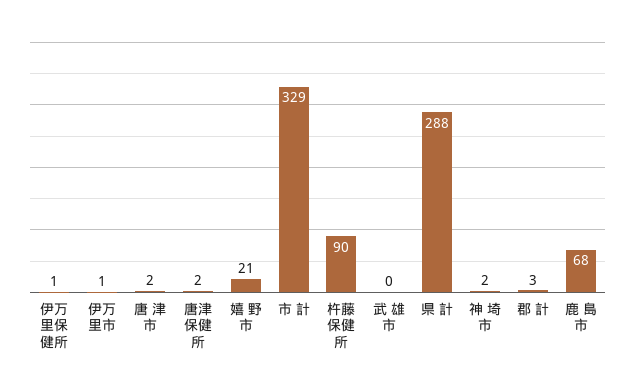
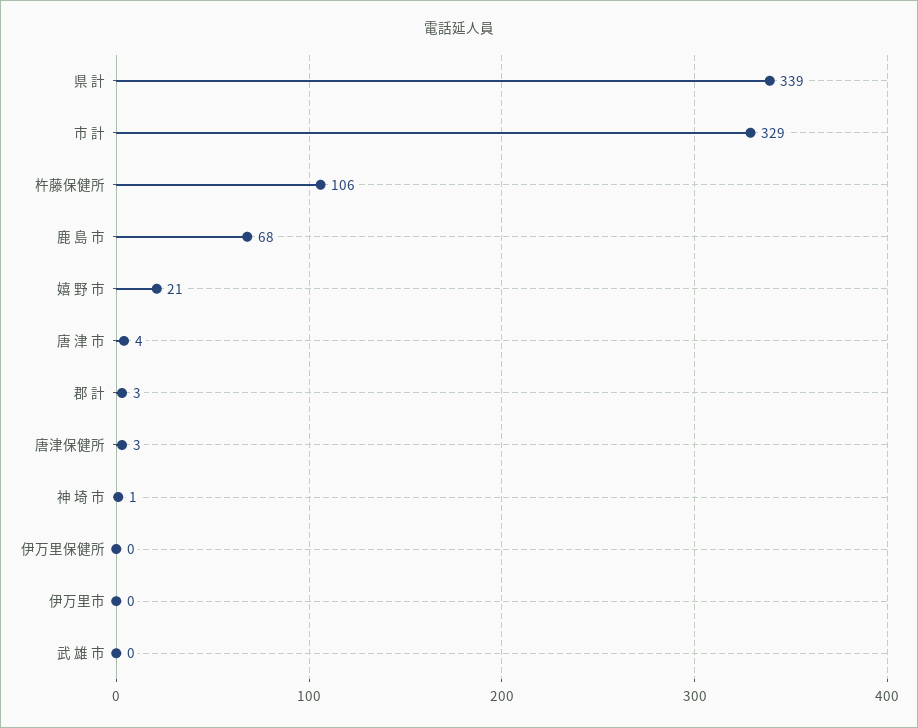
  {
-   "伊万里保健所": 1,
+   "伊万里保健所": 0,
-   "伊万里市": 1,
+   "伊万里市": 0,
-   "唐 津 市": 2,
+   "唐 津 市": 4,
-   "唐津保健所": 2,
+   "唐津保健所": 3,
    "嬉 野 市": 21,
    "市 計": 329,
-   "杵藤保健所": 90,
+   "杵藤保健所": 106,
    "武 雄 市": 0,
-   "県 計": 288,
+   "県 計": 339,
-   "神 埼 市": 2,
+   "神 埼 市": 1,
    "郡 計": 3,
    "鹿 島 市": 68
  }

